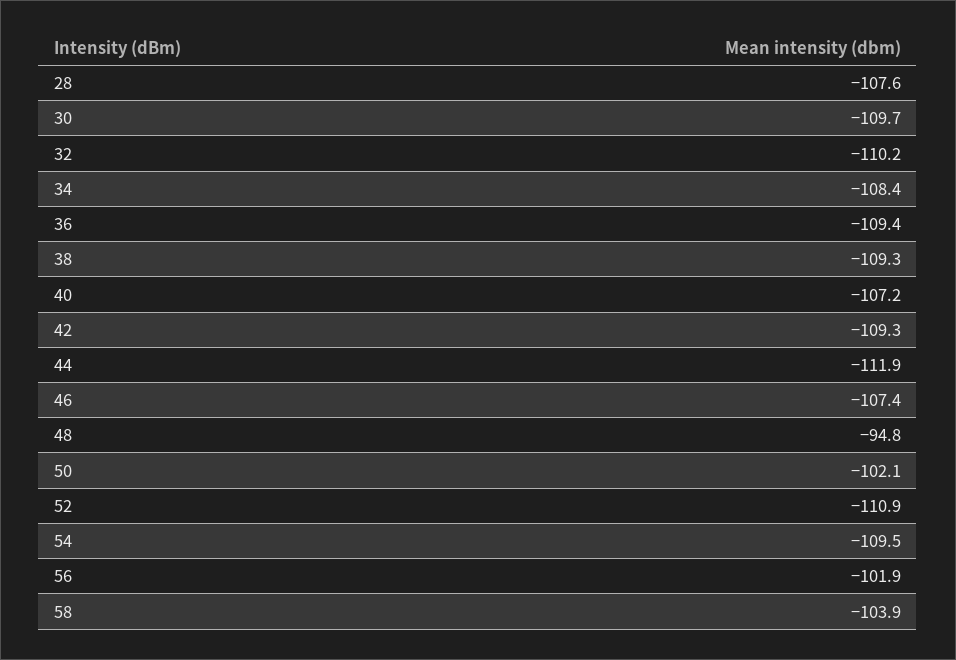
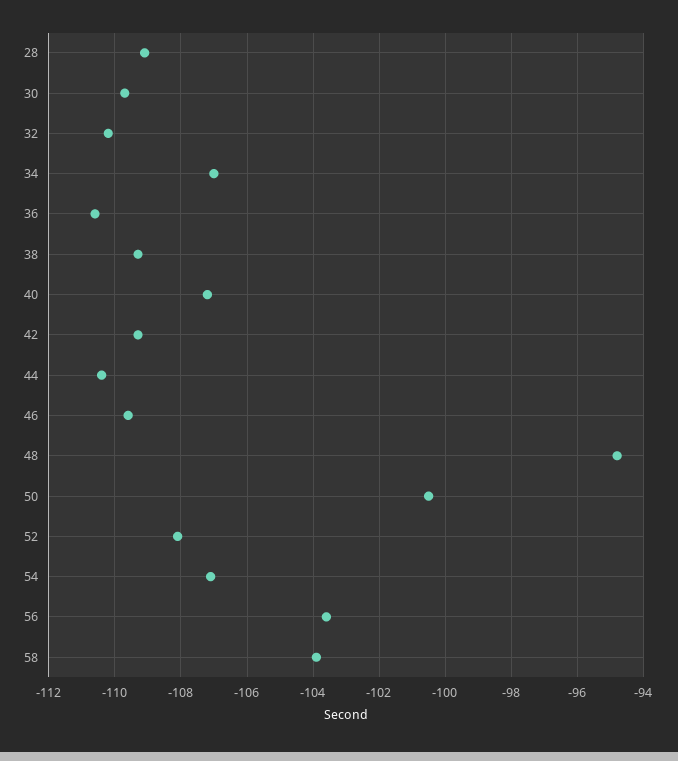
  {
-   "28": -107.6,
+   "28": -109,
    "30": -109.7,
    "32": -110.2,
-   "34": -108.4,
+   "34": -107,
-   "36": -109.4,
+   "36": -110.5,
    "38": -109.3,
    "40": -107.2,
    "42": -109.3,
-   "44": -111.9,
+   "44": -110.5,
-   "46": -107.4,
+   "46": -109.5,
    "48": -94.8,
-   "50": -102.1,
+   "50": -100.5,
-   "52": -110.9,
+   "52": -108,
-   "54": -109.5,
+   "54": -107,
-   "56": -101.9,
+   "56": -103.5,
    "58": -103.9
  }

